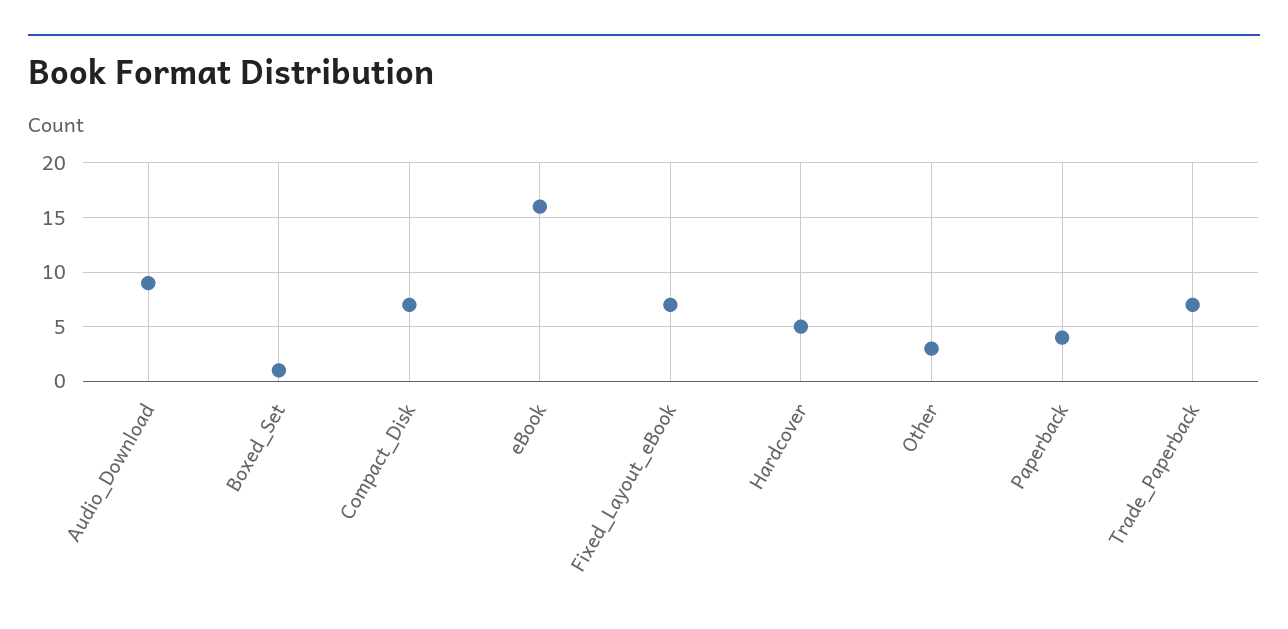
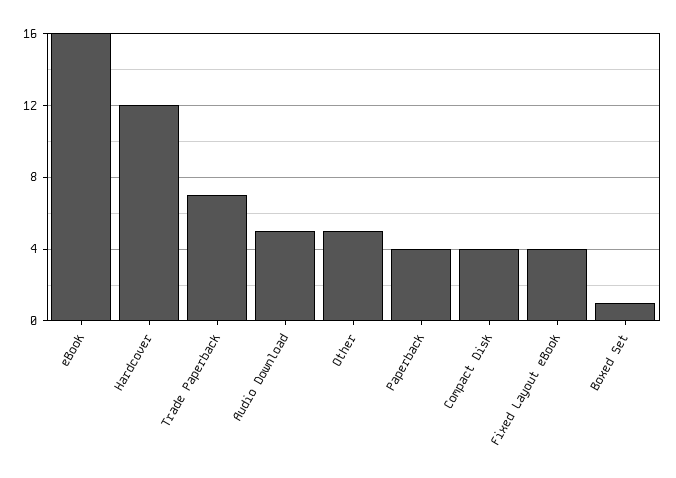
  {
-   "Audio_Download": 9,
+   "Audio_Download": 5,
    "Boxed_Set": 1,
-   "Compact_Disk": 7,
+   "Compact_Disk": 4,
    "eBook": 16,
-   "Fixed_Layout_eBook": 7,
+   "Fixed_Layout_eBook": 4,
-   "Hardcover": 5,
+   "Hardcover": 12,
-   "Other": 3,
+   "Other": 5,
    "Paperback": 4,
    "Trade_Paperback": 7
  }

